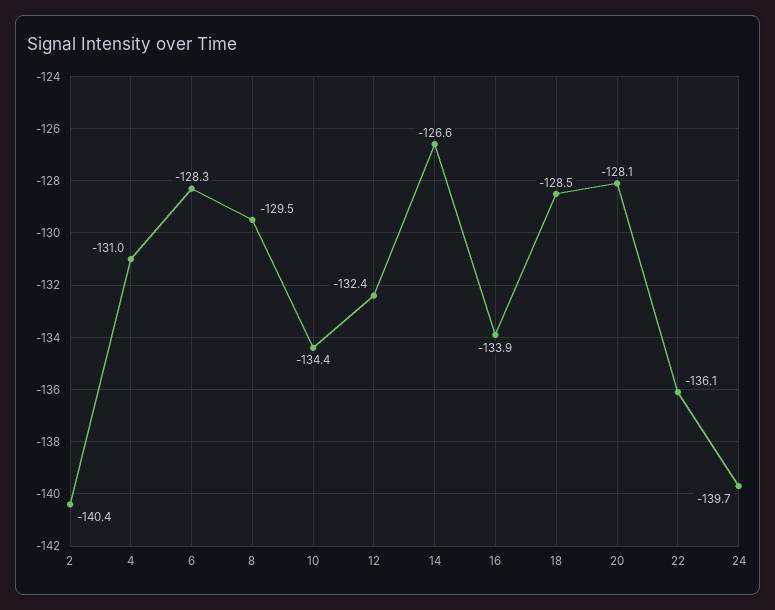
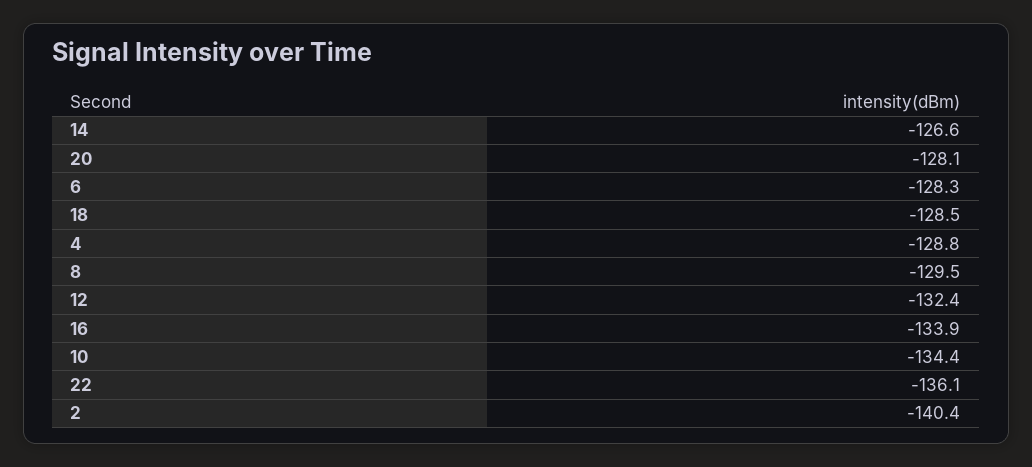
  {
    "2": -140.4,
-   "4": -131,
+   "4": -128.8,
    "6": -128.3,
    "8": -129.5,
    "10": -134.4,
    "12": -132.4,
    "14": -126.6,
    "16": -133.9,
    "18": -128.5,
    "20": -128.1,
-   "22": -136.1,
+   "22": -136.1
-   "24": -139.7
  }

